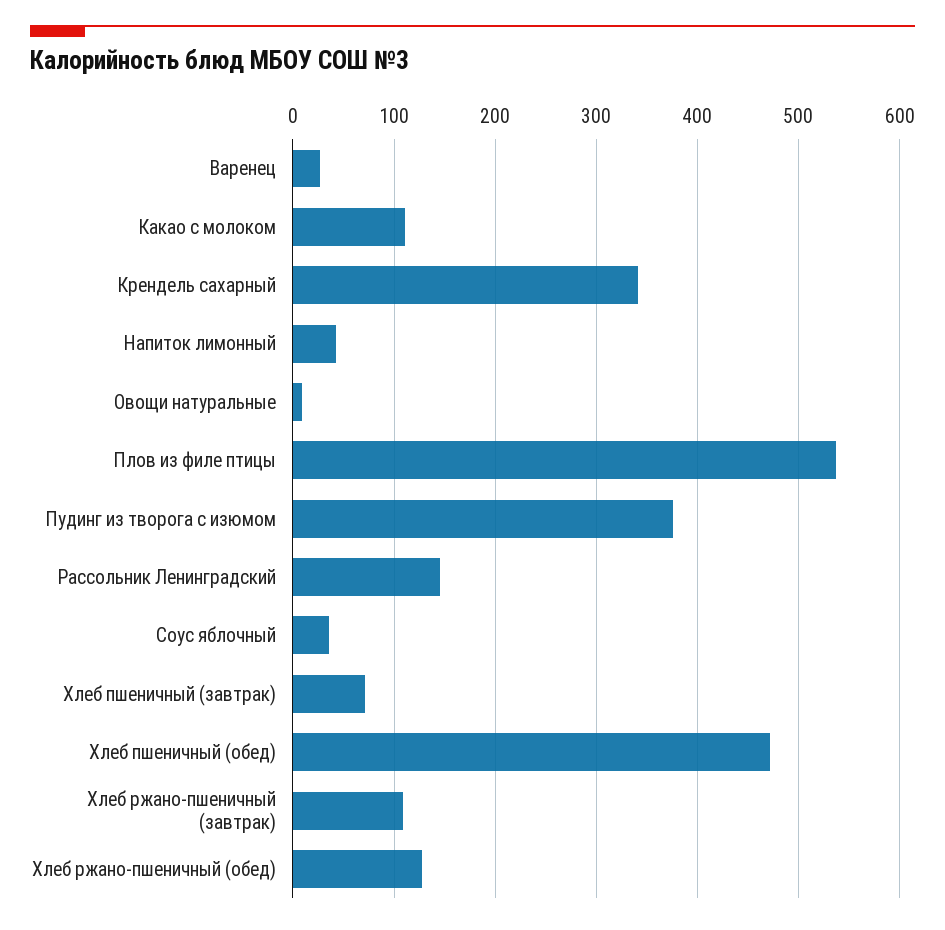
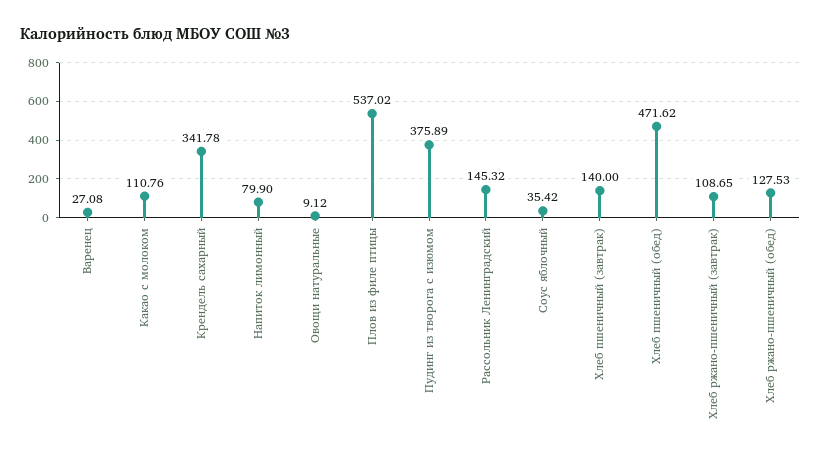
  {
    "Варенец": 27.08,
    "Какао с молоком": 110.76,
    "Крендель сахарный": 341.78,
-   "Напиток лимонный": 40,
+   "Напиток лимонный": 79.9,
    "Овощи натуральные": 9.12,
    "Плов из филе птицы": 537.02,
    "Пудинг из творога с изюмом": 375.89,
    "Рассольник Ленинградский": 145.32,
    "Соус яблочный": 35.42,
-   "Хлеб пшеничный (завтрак)": 70,
+   "Хлеб пшеничный (завтрак)": 140,
    "Хлеб пшеничный (обед)": 471.62,
    "Хлеб ржано-пшеничный (завтрак)": 108.65,
    "Хлеб ржано-пшеничный (обед)": 127.53
  }

